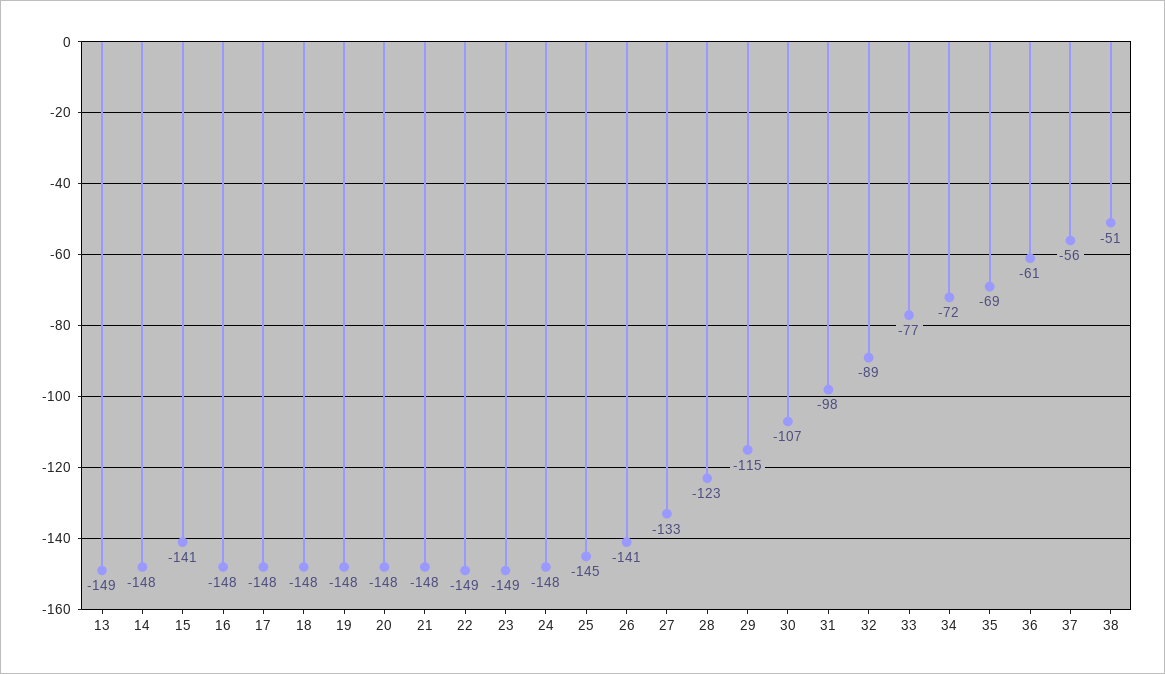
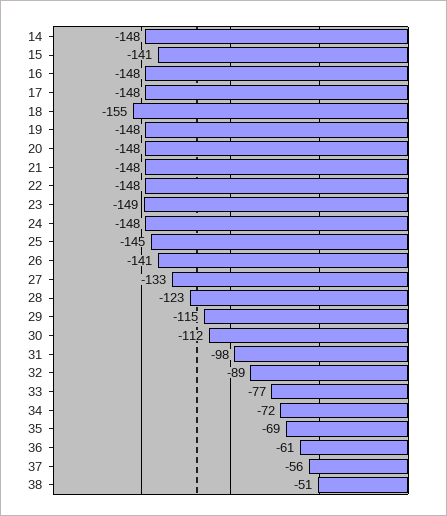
  {
-   "13": -149,
    "14": -148,
    "15": -141,
    "16": -148,
    "17": -148,
-   "18": -148,
+   "18": -155,
    "19": -148,
    "20": -148,
    "21": -148,
-   "22": -149,
+   "22": -148,
    "23": -149,
    "24": -148,
    "25": -145,
    "26": -141,
    "27": -133,
    "28": -123,
    "29": -115,
-   "30": -107,
+   "30": -112,
    "31": -98,
    "32": -89,
    "33": -77,
    "34": -72,
    "35": -69,
    "36": -61,
    "37": -56,
    "38": -51
  }

